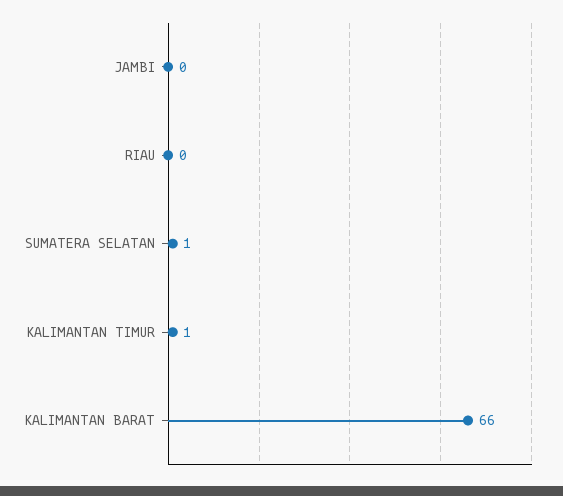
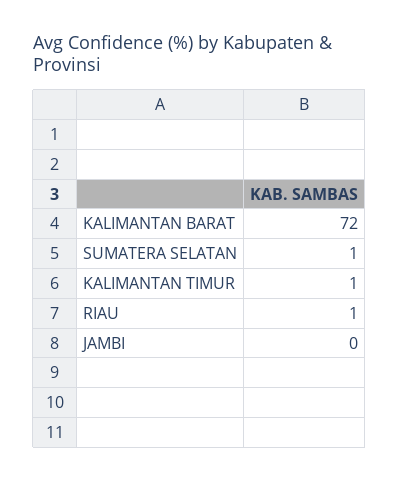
  {
    "JAMBI": 0,
-   "RIAU": 0,
+   "RIAU": 1,
    "SUMATERA SELATAN": 1,
    "KALIMANTAN TIMUR": 1,
-   "KALIMANTAN BARAT": 66
+   "KALIMANTAN BARAT": 72
  }

